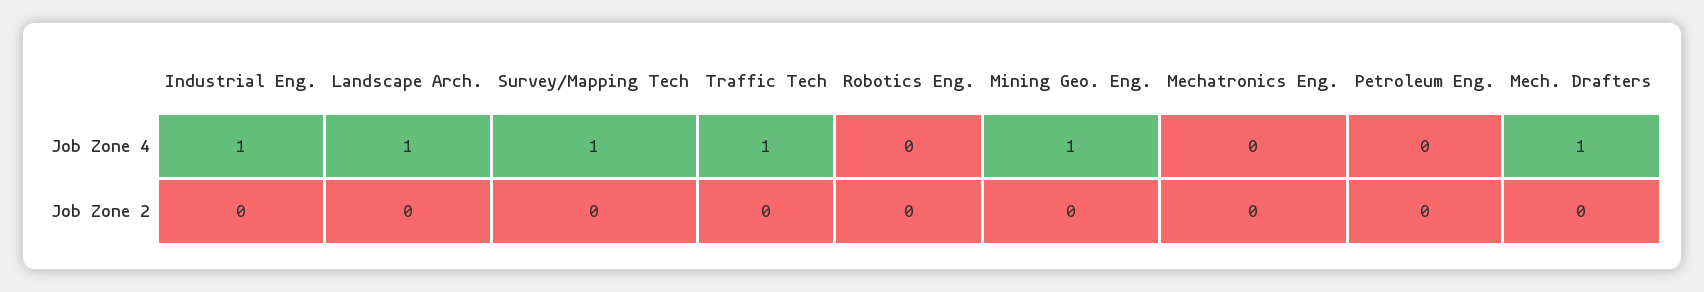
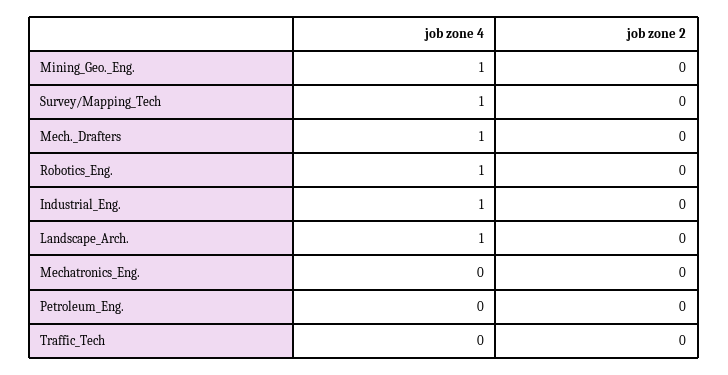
  {
    "Industrial Eng.": {
      "Job Zone 4": 1,
      "Job Zone 2": 0
    },
    "Landscape Arch.": {
      "Job Zone 4": 1,
      "Job Zone 2": 0
    },
    "Survey/Mapping Tech": {
      "Job Zone 4": 1,
      "Job Zone 2": 0
    },
    "Traffic Tech": {
-     "Job Zone 4": 1,
+     "Job Zone 4": 0,
      "Job Zone 2": 0
    },
    "Robotics Eng.": {
-     "Job Zone 4": 0,
+     "Job Zone 4": 1,
      "Job Zone 2": 0
    },
    "Mining Geo. Eng.": {
      "Job Zone 4": 1,
      "Job Zone 2": 0
    },
    "Mechatronics Eng.": {
      "Job Zone 4": 0,
      "Job Zone 2": 0
    },
    "Petroleum Eng.": {
      "Job Zone 4": 0,
      "Job Zone 2": 0
    },
    "Mech. Drafters": {
      "Job Zone 4": 1,
      "Job Zone 2": 0
    }
  }

